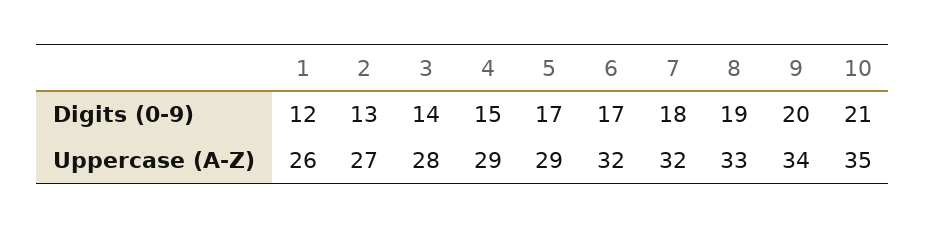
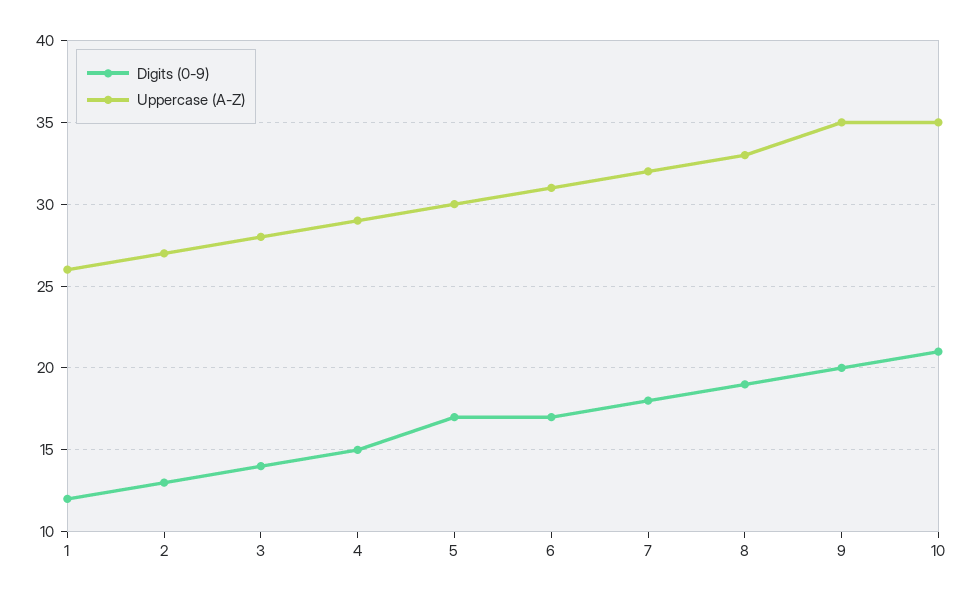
  {
    "Digits (0-9)": {
      "1": 12,
      "2": 13,
      "3": 14,
      "4": 15,
      "5": 17,
      "6": 17,
      "7": 18,
      "8": 19,
      "9": 20,
      "10": 21
    },
    "Uppercase (A-Z)": {
      "1": 26,
      "2": 27,
      "3": 28,
      "4": 29,
-     "5": 29,
+     "5": 30,
-     "6": 32,
+     "6": 31,
      "7": 32,
      "8": 33,
-     "9": 34,
+     "9": 35,
      "10": 35
    }
  }

